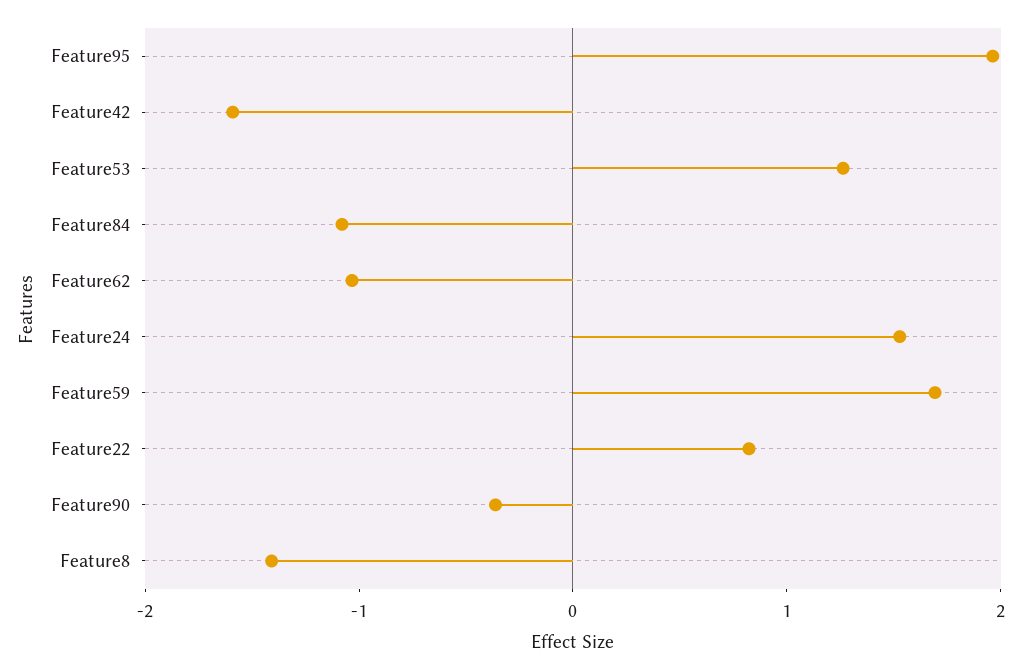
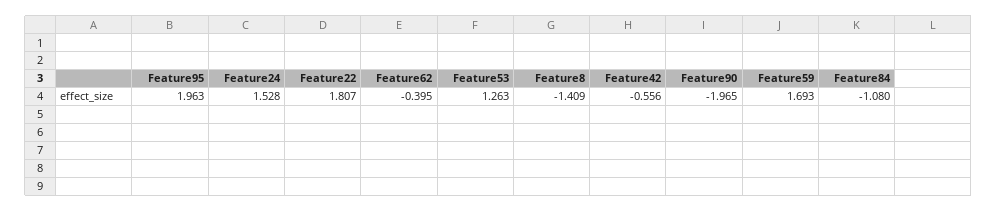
  {
    "Feature95": 1.963,
-   "Feature42": -1.6,
+   "Feature42": -0.556,
    "Feature53": 1.263,
    "Feature84": -1.08,
-   "Feature62": -1,
+   "Feature62": -0.395,
    "Feature24": 1.528,
    "Feature59": 1.693,
-   "Feature22": 0.8,
+   "Feature22": 1.807,
-   "Feature90": -0.4,
+   "Feature90": -1.965,
    "Feature8": -1.409
  }

